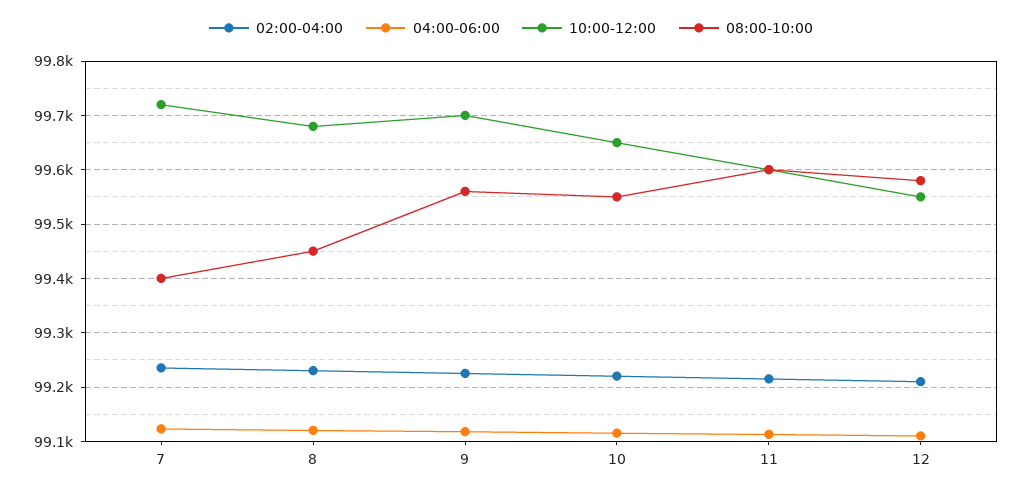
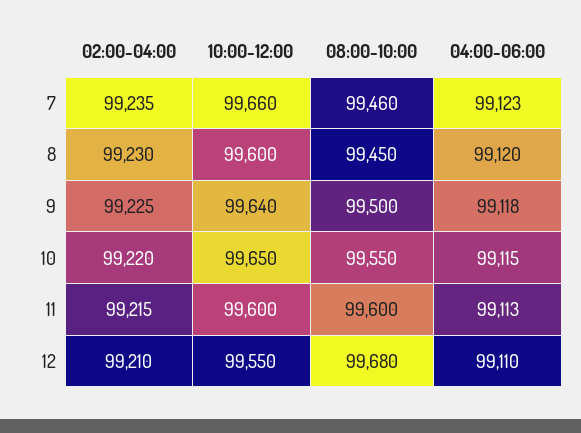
  {
    "02:00-04:00": {
      "7": 99235,
      "8": 99230,
      "9": 99225,
      "10": 99220,
      "11": 99215,
      "12": 99210
    },
    "04:00-06:00": {
      "7": 99123,
      "8": 99120,
      "9": 99118,
      "10": 99115,
      "11": 99113,
      "12": 99110
    },
    "10:00-12:00": {
-     "7": 99720,
+     "7": 99660,
-     "8": 99680,
+     "8": 99600,
-     "9": 99700,
+     "9": 99640,
      "10": 99650,
      "11": 99600,
      "12": 99550
    },
    "08:00-10:00": {
-     "7": 99400,
+     "7": 99460,
      "8": 99450,
-     "9": 99560,
+     "9": 99500,
      "10": 99550,
      "11": 99600,
-     "12": 99580
+     "12": 99680
    }
  }

